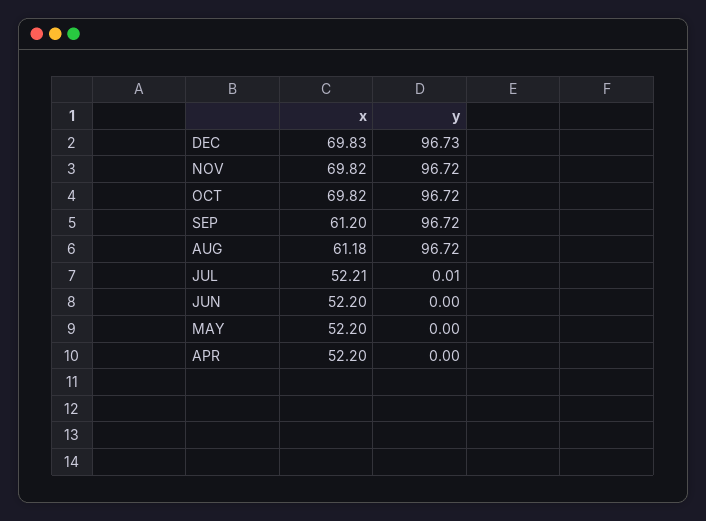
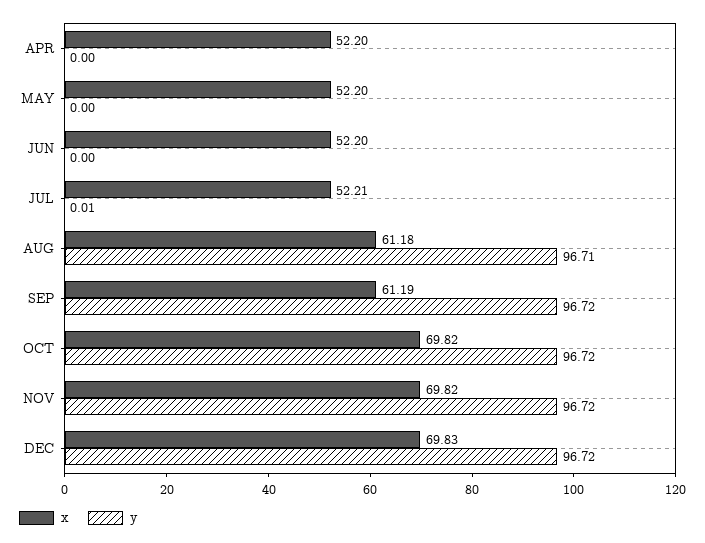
  {
    "x": {
      "DEC": 69.83,
      "NOV": 69.82,
      "OCT": 69.82,
-     "SEP": 61.2,
+     "SEP": 61.19,
      "AUG": 61.18,
      "JUL": 52.21,
      "JUN": 52.2,
      "MAY": 52.2,
      "APR": 52.2
    },
    "y": {
-     "DEC": 96.73,
+     "DEC": 96.72,
      "NOV": 96.72,
      "OCT": 96.72,
      "SEP": 96.72,
-     "AUG": 96.72,
+     "AUG": 96.71,
      "JUL": 0.01,
      "JUN": 0,
      "MAY": 0,
      "APR": 0
    }
  }

